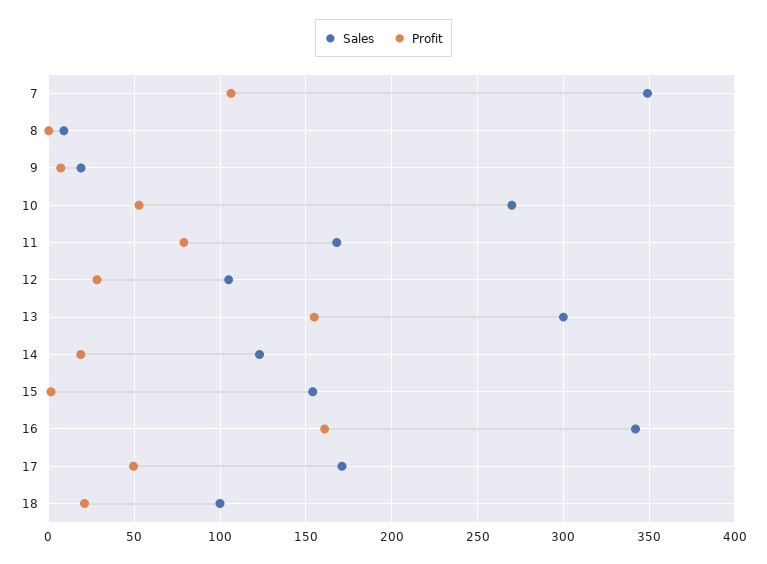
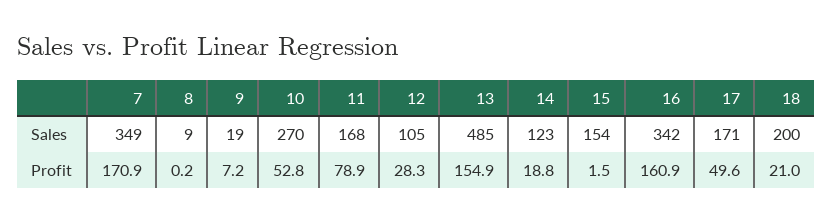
  {
    "Sales": {
      "7": 349,
      "8": 9,
      "9": 19,
      "10": 270,
      "11": 168,
      "12": 105,
-     "13": 300,
+     "13": 485,
      "14": 123,
      "15": 154,
      "16": 342,
      "17": 171,
-     "18": 100
+     "18": 200
    },
    "Profit": {
-     "7": 105,
+     "7": 170.9,
      "8": 0.2,
      "9": 7.2,
      "10": 52.8,
      "11": 78.9,
      "12": 28.3,
      "13": 154.9,
      "14": 18.8,
      "15": 1.5,
      "16": 160.9,
      "17": 49.6,
      "18": 21
    }
  }

